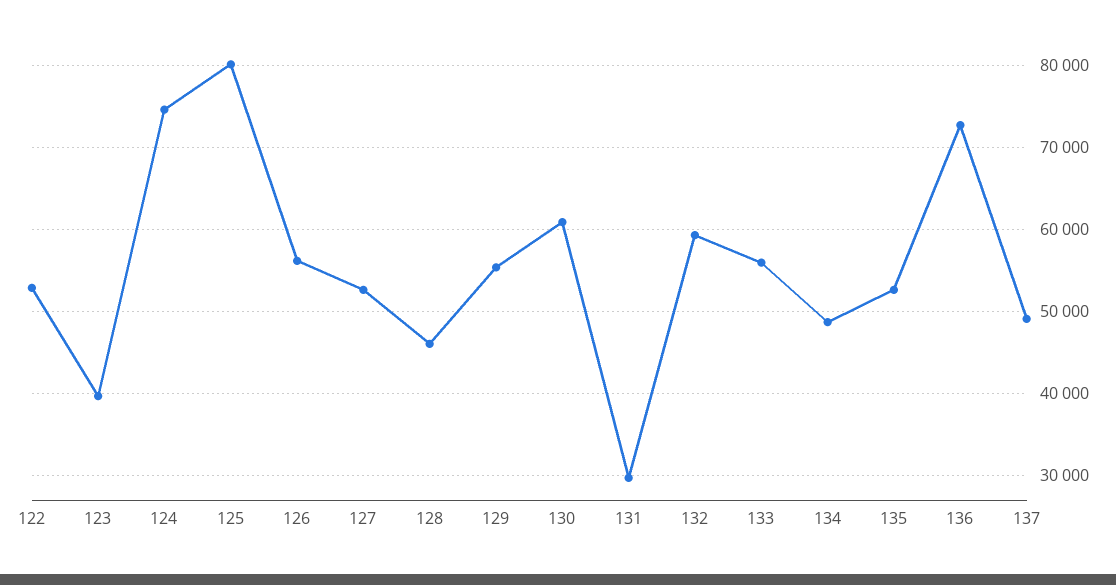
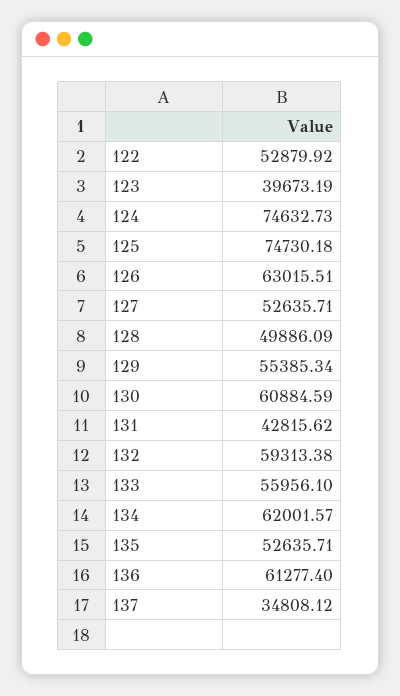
  {
    "122": 52879.92,
    "123": 39673.19,
    "124": 74632.73,
-   "125": 80000,
+   "125": 74730.18,
-   "126": 56000,
+   "126": 63015.51,
    "127": 52635.71,
-   "128": 46000,
+   "128": 49886.09,
    "129": 55385.34,
    "130": 60884.59,
-   "131": 30000,
+   "131": 42815.62,
    "132": 59313.38,
    "133": 55956.1,
-   "134": 49000,
+   "134": 62001.57,
    "135": 52635.71,
-   "136": 73000,
+   "136": 61277.4,
-   "137": 49000
+   "137": 34808.12
  }

